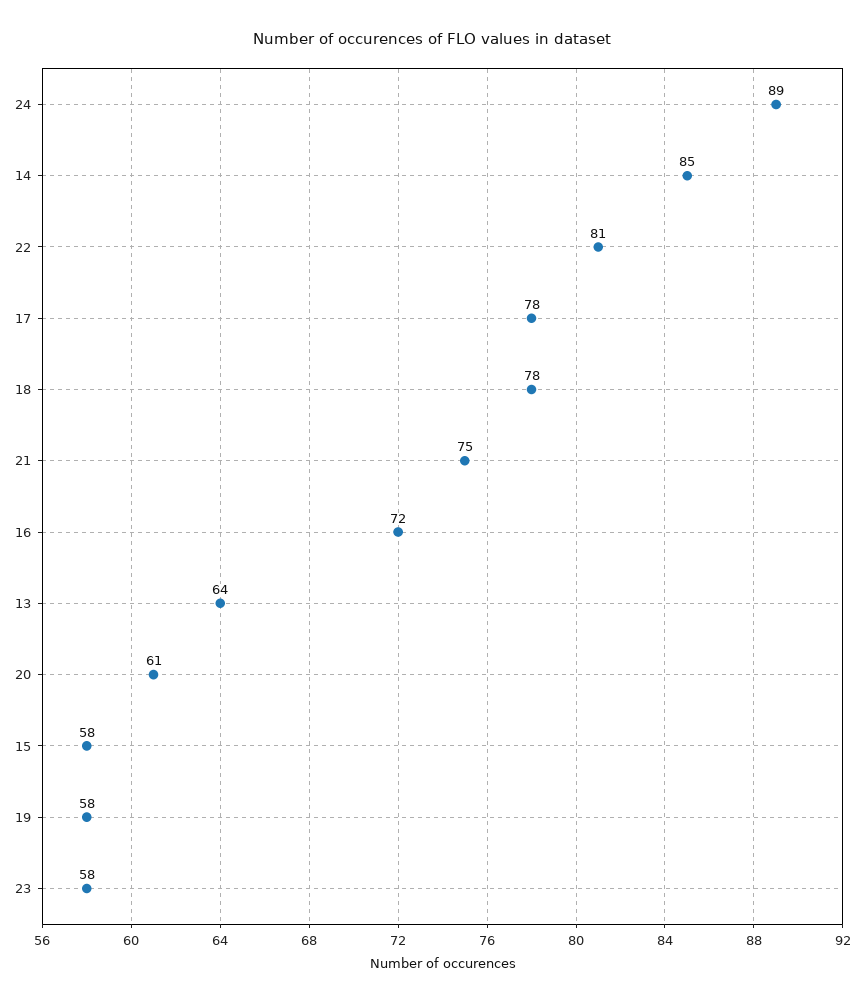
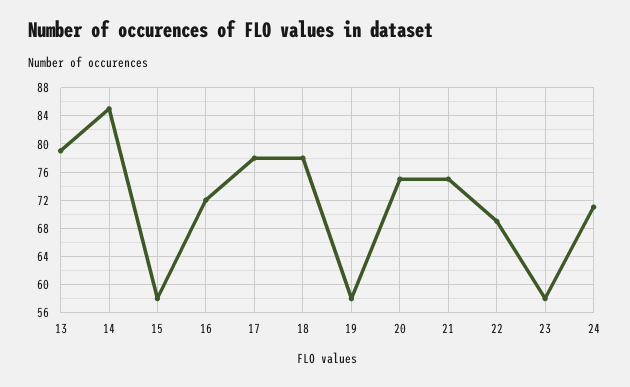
  {
-   "24": 89,
+   "24": 71,
    "14": 85,
-   "22": 81,
+   "22": 69,
    "17": 78,
    "18": 78,
    "21": 75,
    "16": 72,
-   "13": 64,
+   "13": 79,
-   "20": 61,
+   "20": 75,
    "15": 58,
    "19": 58,
    "23": 58
  }

